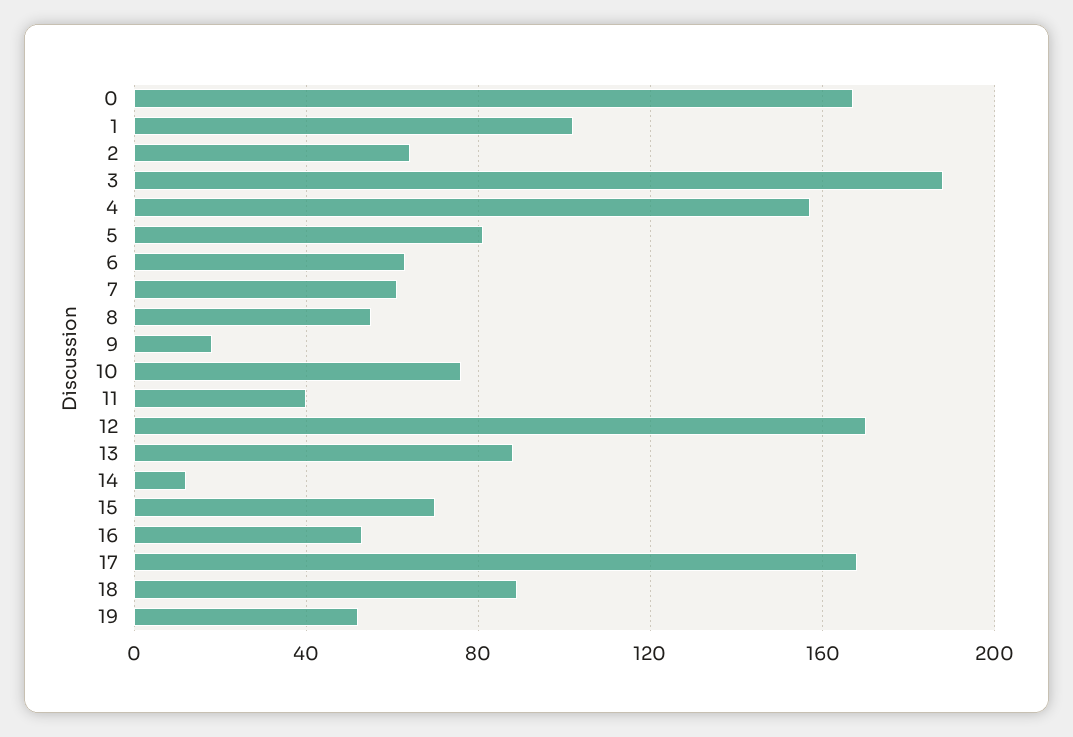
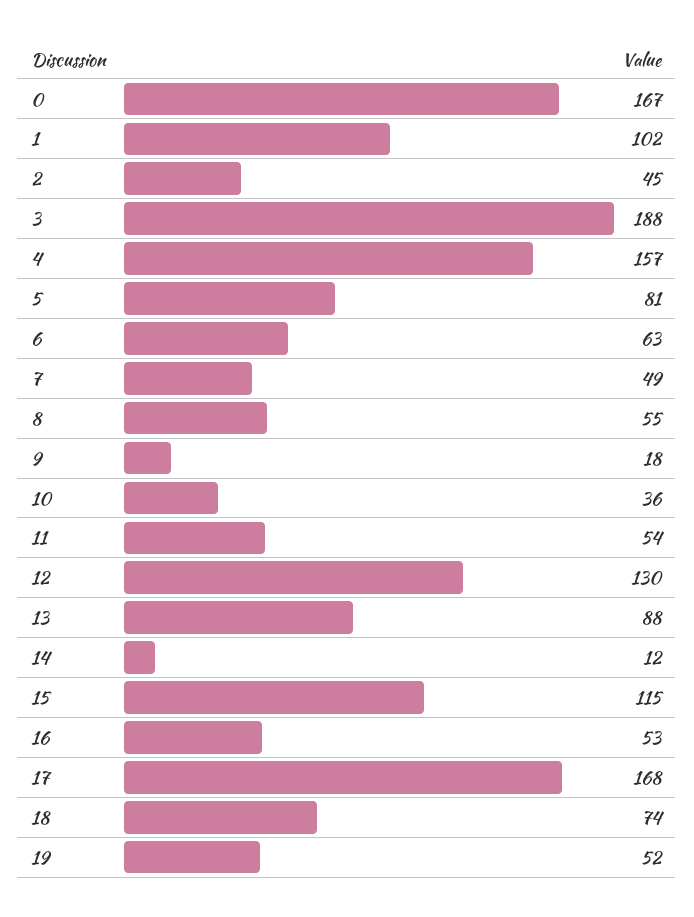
  {
    "0": 167,
    "1": 102,
-   "2": 65,
+   "2": 45,
    "3": 188,
    "4": 157,
    "5": 81,
    "6": 63,
-   "7": 60,
+   "7": 49,
    "8": 55,
    "9": 18,
-   "10": 75,
+   "10": 36,
-   "11": 40,
+   "11": 54,
-   "12": 170,
+   "12": 130,
    "13": 88,
    "14": 12,
-   "15": 70,
+   "15": 115,
    "16": 53,
    "17": 168,
-   "18": 90,
+   "18": 74,
    "19": 52
  }

